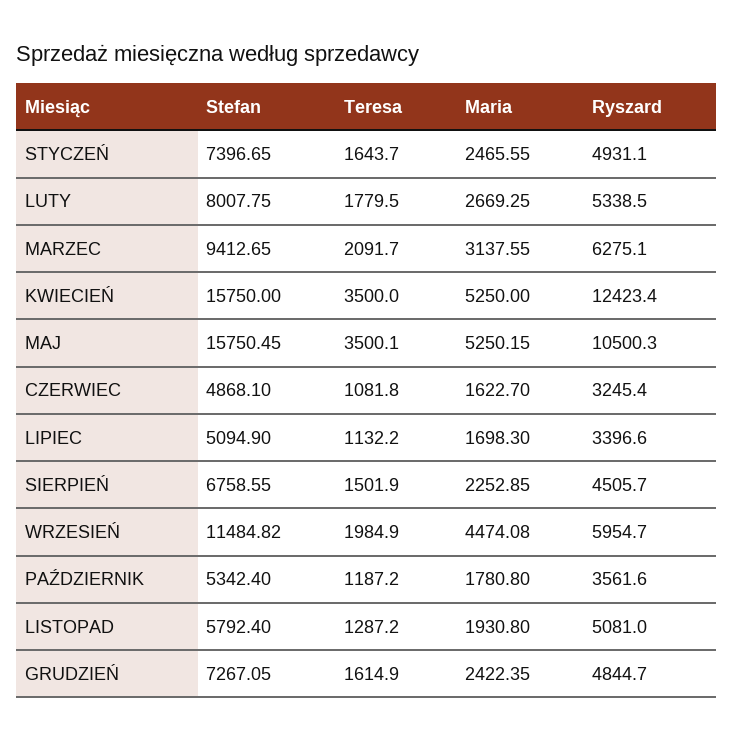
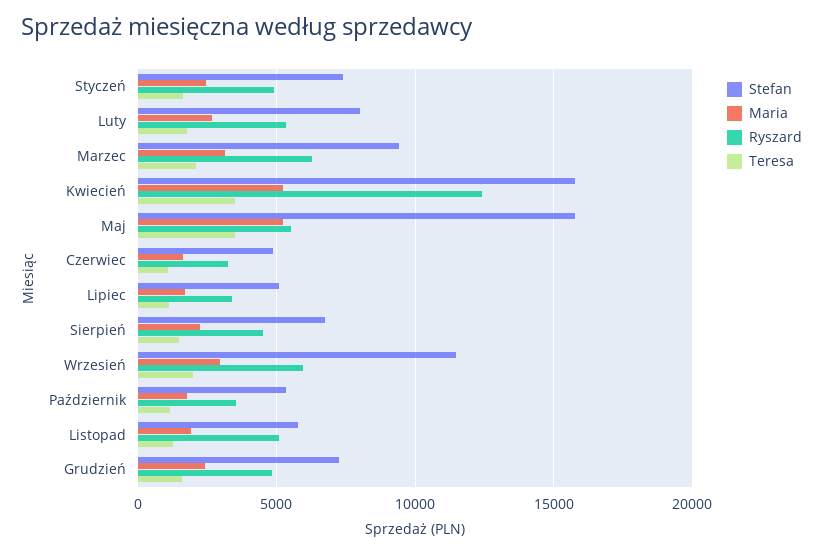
  {
    "Stefan": {
      "STYCZEŃ": 7396.65,
      "LUTY": 8007.75,
      "MARZEC": 9412.65,
      "KWIECIEŃ": 15750,
      "MAJ": 15750.45,
      "CZERWIEC": 4868.1,
      "LIPIEC": 5094.9,
      "SIERPIEŃ": 6758.55,
      "WRZESIEŃ": 11484.82,
      "PAŹDZIERNIK": 5342.4,
      "LISTOPAD": 5792.4,
      "GRUDZIEŃ": 7267.05
    },
    "Teresa": {
      "STYCZEŃ": 1643.7,
      "LUTY": 1779.5,
      "MARZEC": 2091.7,
      "KWIECIEŃ": 3500,
      "MAJ": 3500.1,
      "CZERWIEC": 1081.8,
      "LIPIEC": 1132.2,
      "SIERPIEŃ": 1501.9,
      "WRZESIEŃ": 1984.9,
      "PAŹDZIERNIK": 1187.2,
      "LISTOPAD": 1287.2,
      "GRUDZIEŃ": 1614.9
    },
    "Maria": {
      "STYCZEŃ": 2465.55,
      "LUTY": 2669.25,
      "MARZEC": 3137.55,
      "KWIECIEŃ": 5250,
      "MAJ": 5250.15,
      "CZERWIEC": 1622.7,
      "LIPIEC": 1698.3,
      "SIERPIEŃ": 2252.85,
-     "WRZESIEŃ": 4474.08,
+     "WRZESIEŃ": 3000,
      "PAŹDZIERNIK": 1780.8,
      "LISTOPAD": 1930.8,
      "GRUDZIEŃ": 2422.35
    },
    "Ryszard": {
      "STYCZEŃ": 4931.1,
      "LUTY": 5338.5,
      "MARZEC": 6275.1,
      "KWIECIEŃ": 12423.4,
-     "MAJ": 10500.3,
+     "MAJ": 5500,
      "CZERWIEC": 3245.4,
      "LIPIEC": 3396.6,
      "SIERPIEŃ": 4505.7,
      "WRZESIEŃ": 5954.7,
      "PAŹDZIERNIK": 3561.6,
      "LISTOPAD": 5081,
      "GRUDZIEŃ": 4844.7
    }
  }

